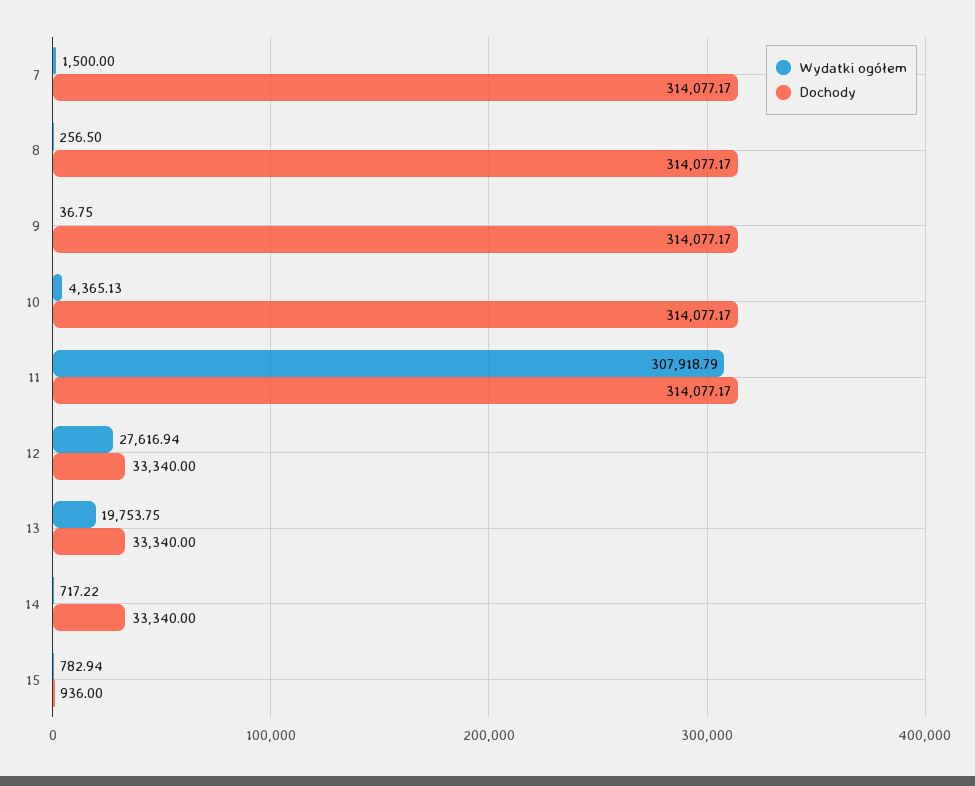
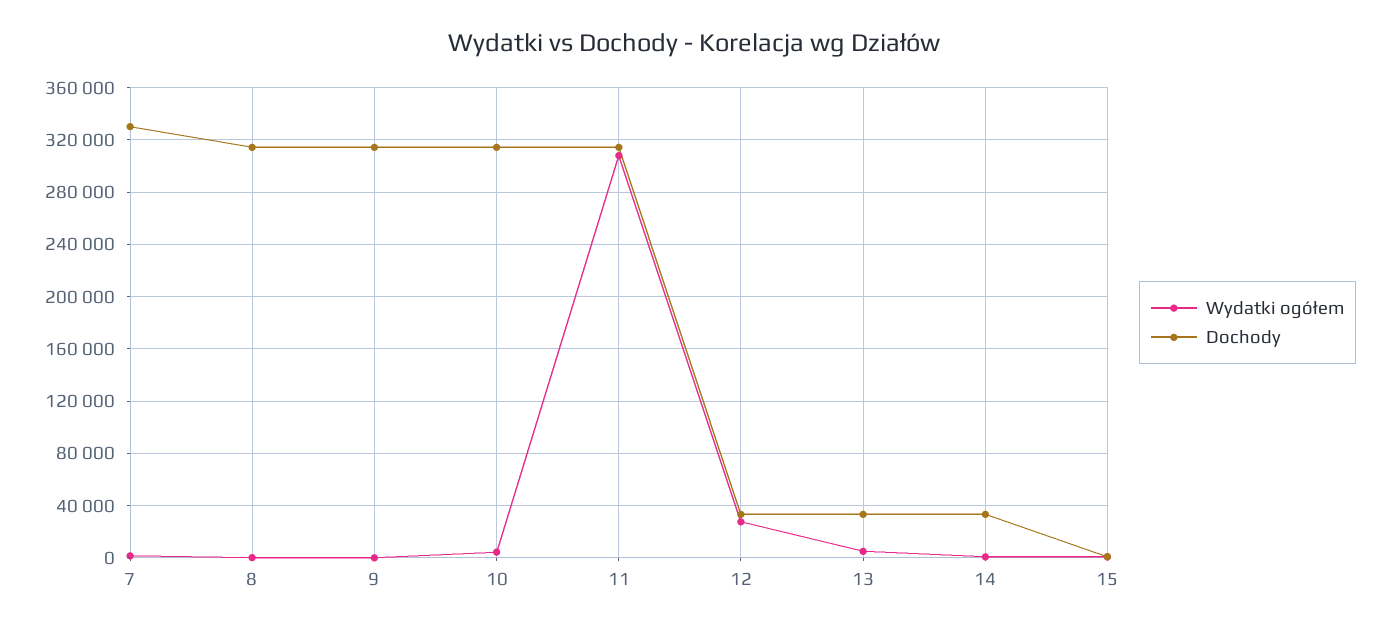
  {
    "Wydatki ogółem": {
      "7": 1500,
      "8": 256.5,
      "9": 36.75,
      "10": 4365.13,
      "11": 307918.79,
      "12": 27616.94,
-     "13": 19753.75,
+     "13": 5000,
      "14": 717.22,
      "15": 782.94
    },
    "Dochody": {
-     "7": 314077.17,
+     "7": 330000,
      "8": 314077.17,
      "9": 314077.17,
      "10": 314077.17,
      "11": 314077.17,
      "12": 33340,
      "13": 33340,
      "14": 33340,
      "15": 936
    }
  }

